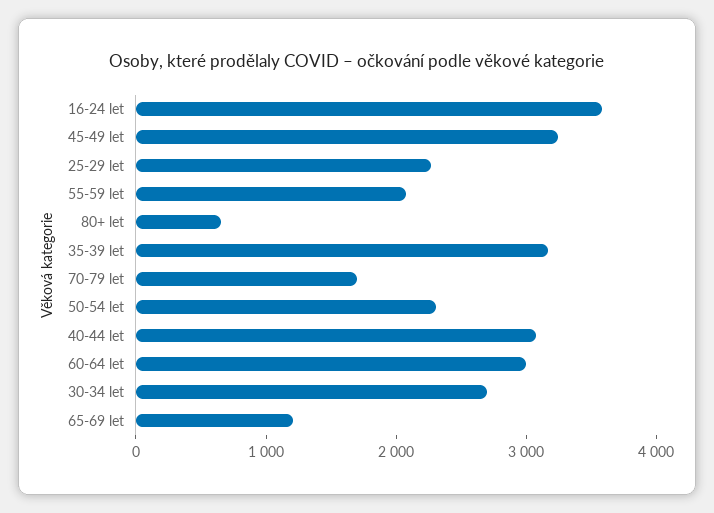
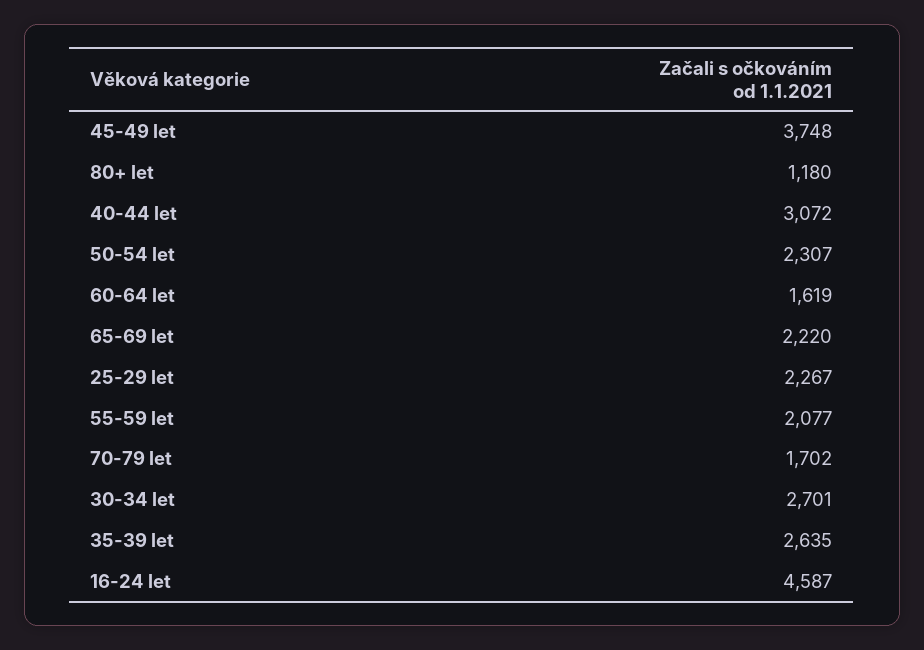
  {
-   "16-24 let": 3600,
+   "16-24 let": 4587,
-   "45-49 let": 3200,
+   "45-49 let": 3748,
    "25-29 let": 2267,
    "55-59 let": 2077,
-   "80+ let": 600,
+   "80+ let": 1180,
-   "35-39 let": 3200,
+   "35-39 let": 2635,
    "70-79 let": 1702,
    "50-54 let": 2307,
    "40-44 let": 3072,
-   "60-64 let": 3000,
+   "60-64 let": 1619,
    "30-34 let": 2701,
-   "65-69 let": 1200
+   "65-69 let": 2220
  }

